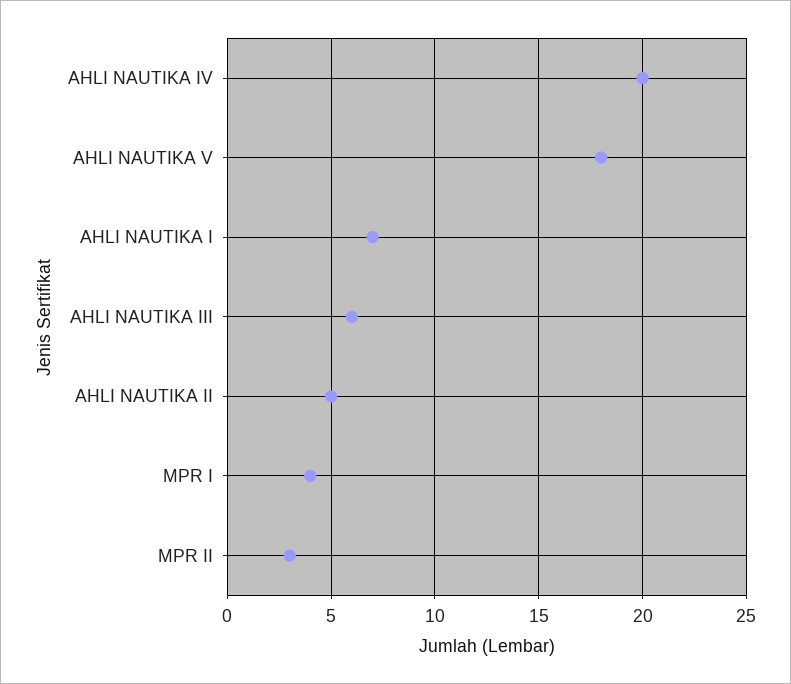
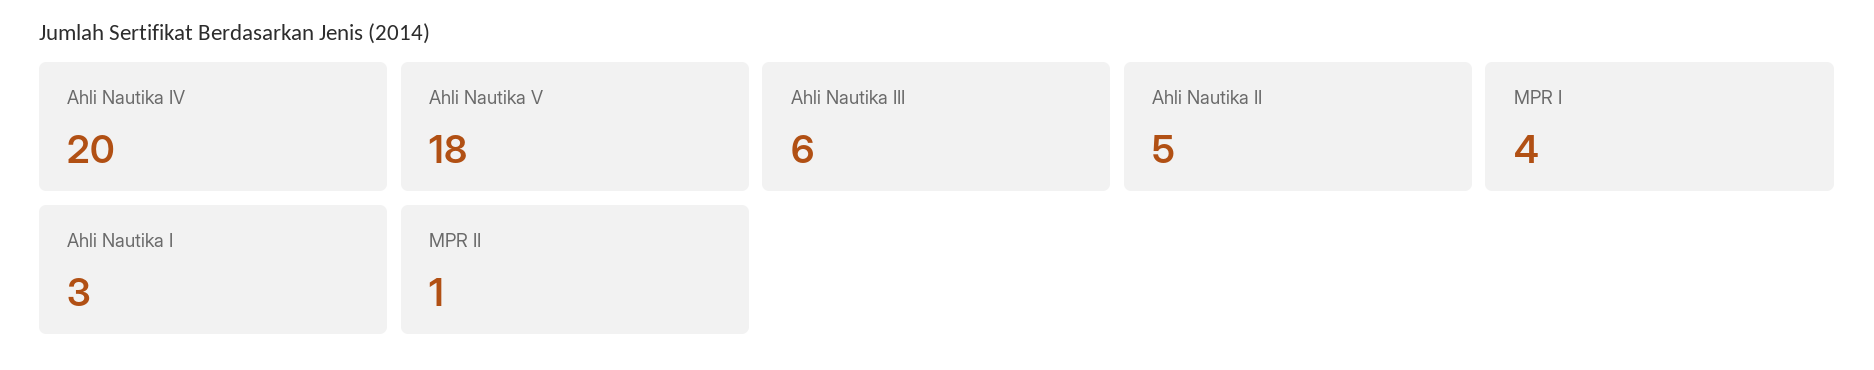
  {
    "AHLI NAUTIKA IV": 20,
    "AHLI NAUTIKA V": 18,
-   "AHLI NAUTIKA I": 7,
+   "AHLI NAUTIKA I": 3,
    "AHLI NAUTIKA III": 6,
    "AHLI NAUTIKA II": 5,
    "MPR I": 4,
-   "MPR II": 3
+   "MPR II": 1
  }

